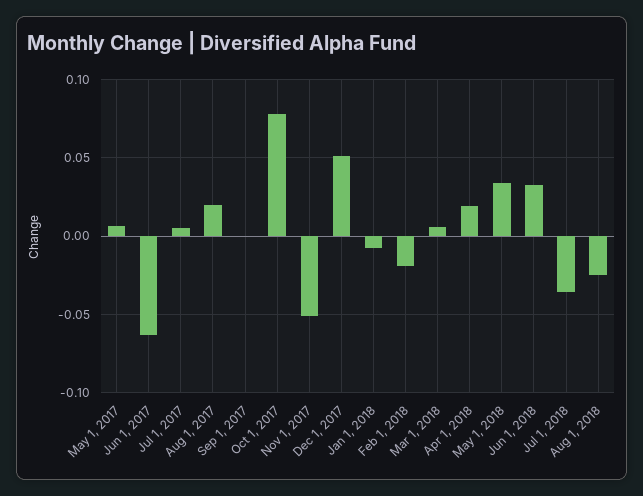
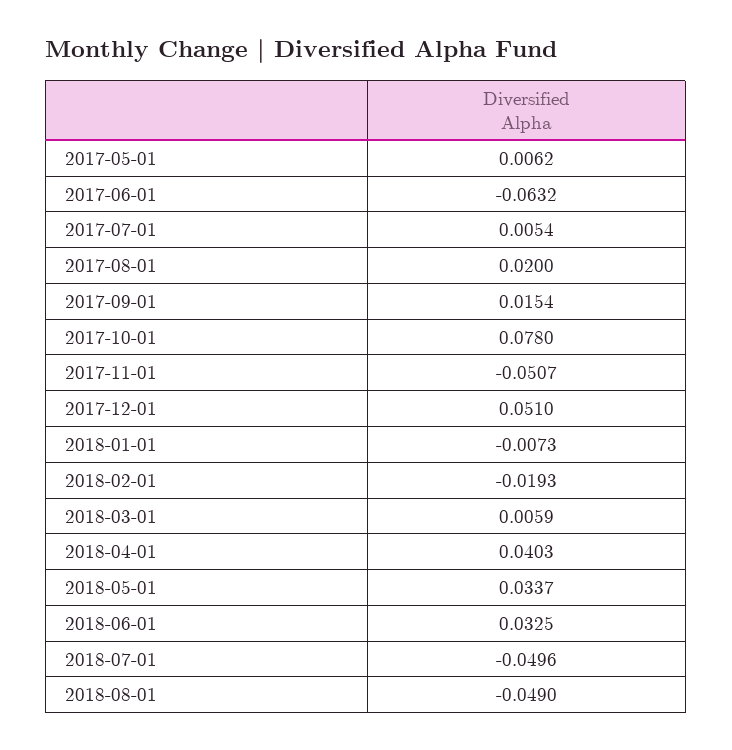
  {
    "May 1, 2017": 0.0062,
    "Jun 1, 2017": -0.0632,
    "Jul 1, 2017": 0.0054,
    "Aug 1, 2017": 0.02,
-   "Sep 1, 2017": 0,
+   "Sep 1, 2017": 0.0154,
    "Oct 1, 2017": 0.078,
    "Nov 1, 2017": -0.0507,
    "Dec 1, 2017": 0.051,
    "Jan 1, 2018": -0.0073,
    "Feb 1, 2018": -0.0193,
    "Mar 1, 2018": 0.0059,
-   "Apr 1, 2018": 0.02,
+   "Apr 1, 2018": 0.0403,
    "May 1, 2018": 0.0337,
    "Jun 1, 2018": 0.0325,
-   "Jul 1, 2018": -0.035,
+   "Jul 1, 2018": -0.0496,
-   "Aug 1, 2018": -0.025
+   "Aug 1, 2018": -0.049
  }

